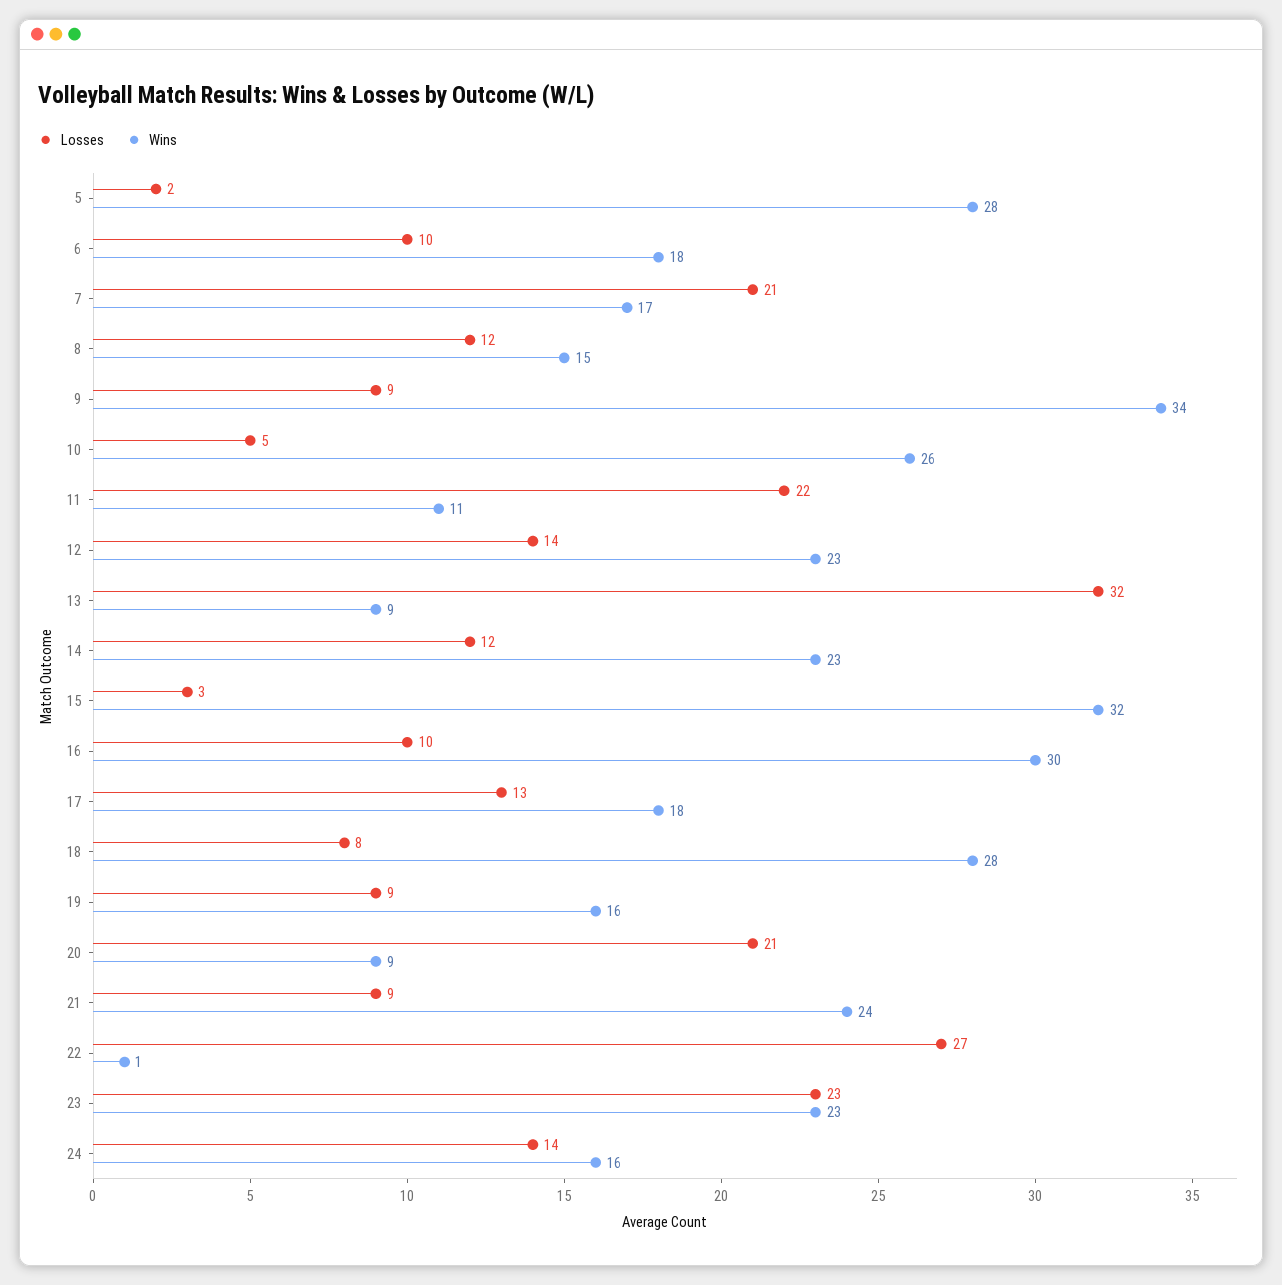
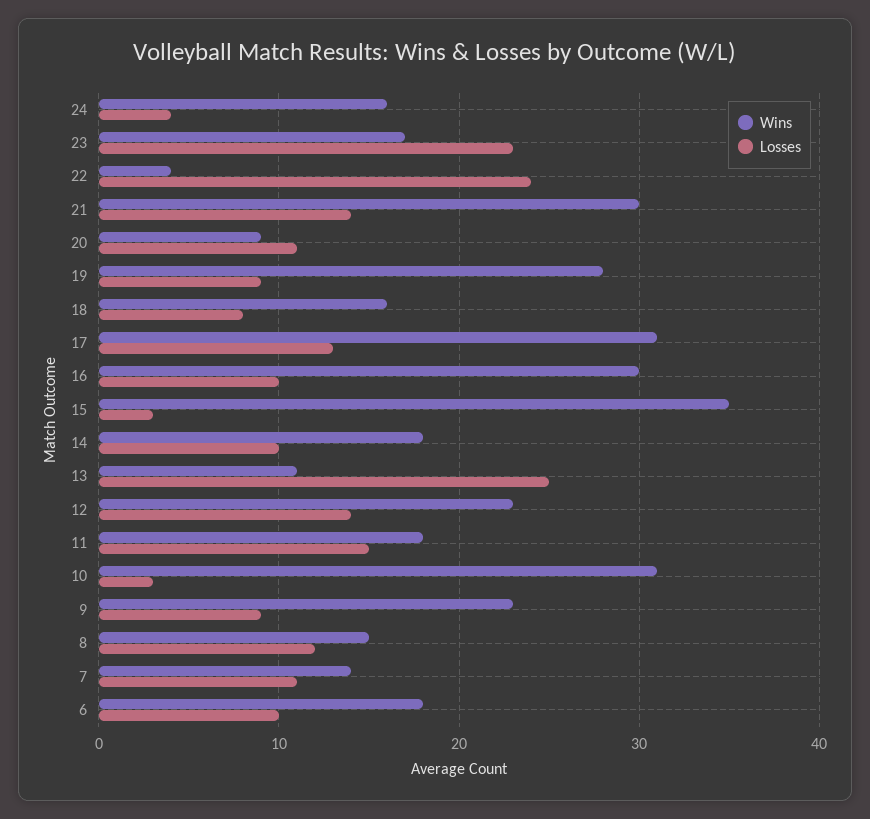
  {
    "Losses": {
-     "5": 2,
      "6": 10,
-     "7": 21,
+     "7": 11,
      "8": 12,
      "9": 9,
-     "10": 5,
+     "10": 3,
-     "11": 22,
+     "11": 15,
      "12": 14,
-     "13": 32,
+     "13": 25,
-     "14": 12,
+     "14": 10,
      "15": 3,
      "16": 10,
      "17": 13,
      "18": 8,
      "19": 9,
-     "20": 21,
+     "20": 11,
-     "21": 9,
+     "21": 14,
-     "22": 27,
+     "22": 24,
      "23": 23,
-     "24": 14
+     "24": 4
    },
    "Wins": {
-     "5": 28,
      "6": 18,
-     "7": 17,
+     "7": 14,
      "8": 15,
-     "9": 34,
+     "9": 23,
-     "10": 26,
+     "10": 31,
-     "11": 11,
+     "11": 18,
      "12": 23,
-     "13": 9,
+     "13": 11,
-     "14": 23,
+     "14": 18,
-     "15": 32,
+     "15": 35,
      "16": 30,
-     "17": 18,
+     "17": 31,
-     "18": 28,
+     "18": 16,
-     "19": 16,
+     "19": 28,
      "20": 9,
-     "21": 24,
+     "21": 30,
-     "22": 1,
+     "22": 4,
-     "23": 23,
+     "23": 17,
      "24": 16
    }
  }

